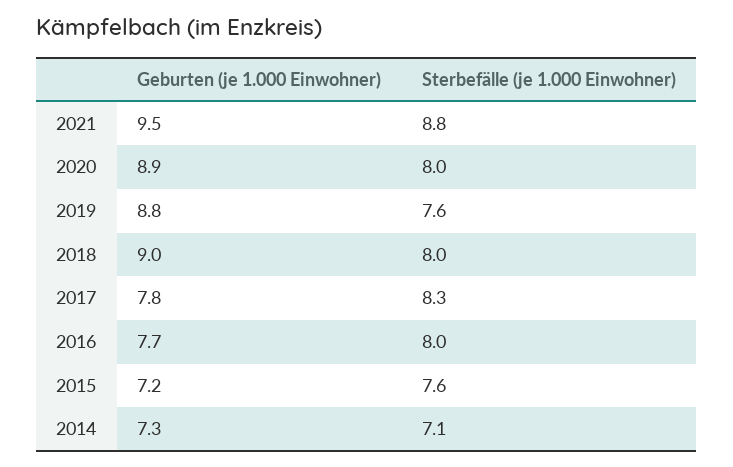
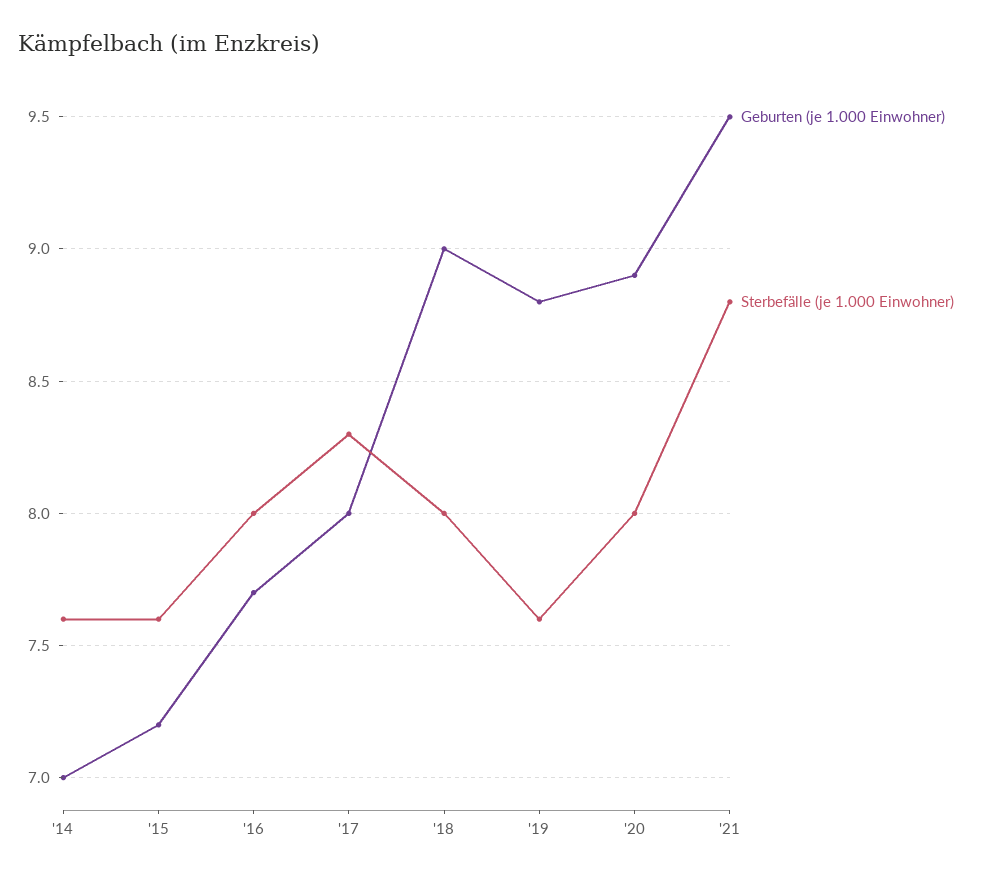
  {
    "Geburten (je 1.000 Einwohner)": {
      "2021": 9.5,
      "2020": 8.9,
      "2019": 8.8,
      "2018": 9,
-     "2017": 7.8,
+     "2017": 8,
      "2016": 7.7,
      "2015": 7.2,
-     "2014": 7.3
+     "2014": 7
    },
    "Sterbefälle (je 1.000 Einwohner)": {
      "2021": 8.8,
      "2020": 8,
      "2019": 7.6,
      "2018": 8,
      "2017": 8.3,
      "2016": 8,
      "2015": 7.6,
-     "2014": 7.1
+     "2014": 7.6
    }
  }

